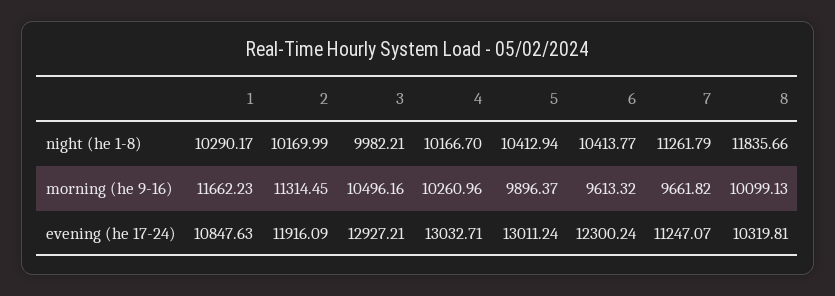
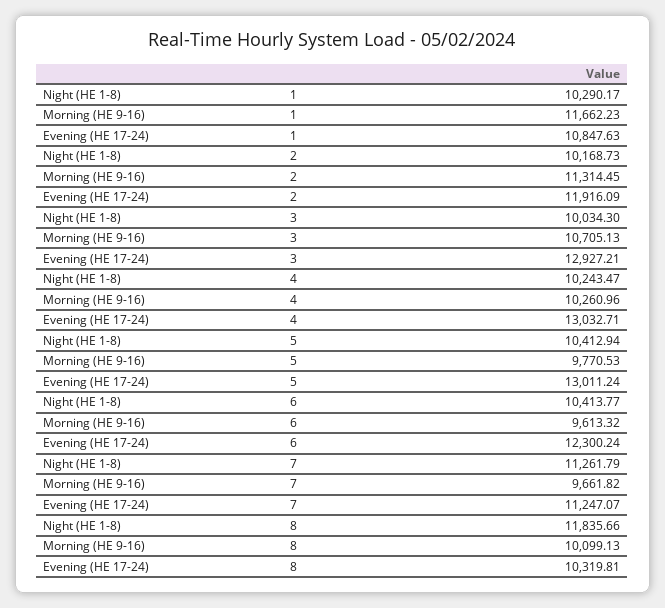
  {
    "1": {
      "night (he 1-8)": 10290.17,
      "morning (he 9-16)": 11662.23,
      "evening (he 17-24)": 10847.63
    },
    "2": {
-     "night (he 1-8)": 10169.99,
+     "night (he 1-8)": 10168.73,
      "morning (he 9-16)": 11314.45,
      "evening (he 17-24)": 11916.09
    },
    "3": {
-     "night (he 1-8)": 9982.21,
+     "night (he 1-8)": 10034.3,
-     "morning (he 9-16)": 10496.16,
+     "morning (he 9-16)": 10705.13,
      "evening (he 17-24)": 12927.21
    },
    "4": {
-     "night (he 1-8)": 10166.7,
+     "night (he 1-8)": 10243.47,
      "morning (he 9-16)": 10260.96,
      "evening (he 17-24)": 13032.71
    },
    "5": {
      "night (he 1-8)": 10412.94,
-     "morning (he 9-16)": 9896.37,
+     "morning (he 9-16)": 9770.53,
      "evening (he 17-24)": 13011.24
    },
    "6": {
      "night (he 1-8)": 10413.77,
      "morning (he 9-16)": 9613.32,
      "evening (he 17-24)": 12300.24
    },
    "7": {
      "night (he 1-8)": 11261.79,
      "morning (he 9-16)": 9661.82,
      "evening (he 17-24)": 11247.07
    },
    "8": {
      "night (he 1-8)": 11835.66,
      "morning (he 9-16)": 10099.13,
      "evening (he 17-24)": 10319.81
    }
  }

